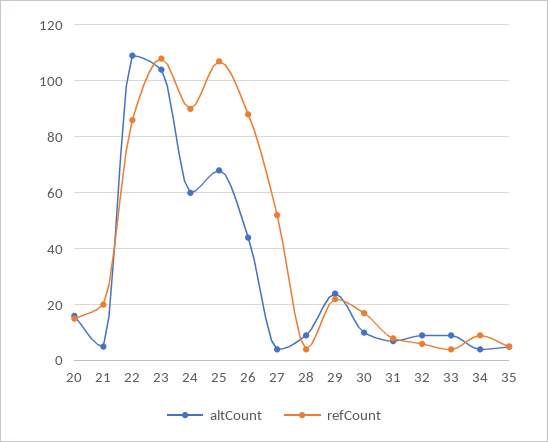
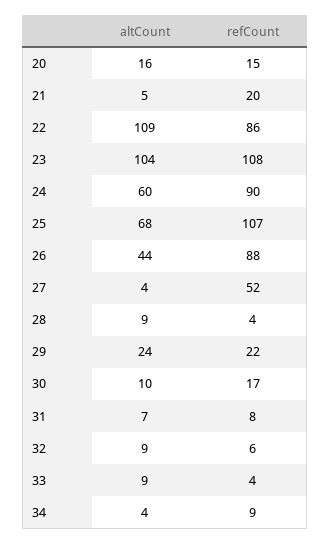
  {
    "altCount": {
      "20": 16,
      "21": 5,
      "22": 109,
      "23": 104,
      "24": 60,
      "25": 68,
      "26": 44,
      "27": 4,
      "28": 9,
      "29": 24,
      "30": 10,
      "31": 7,
      "32": 9,
      "33": 9,
-     "34": 4,
+     "34": 4
-     "35": 5
    },
    "refCount": {
      "20": 15,
      "21": 20,
      "22": 86,
      "23": 108,
      "24": 90,
      "25": 107,
      "26": 88,
      "27": 52,
      "28": 4,
      "29": 22,
      "30": 17,
      "31": 8,
      "32": 6,
      "33": 4,
-     "34": 9,
+     "34": 9
-     "35": 5
    }
  }

